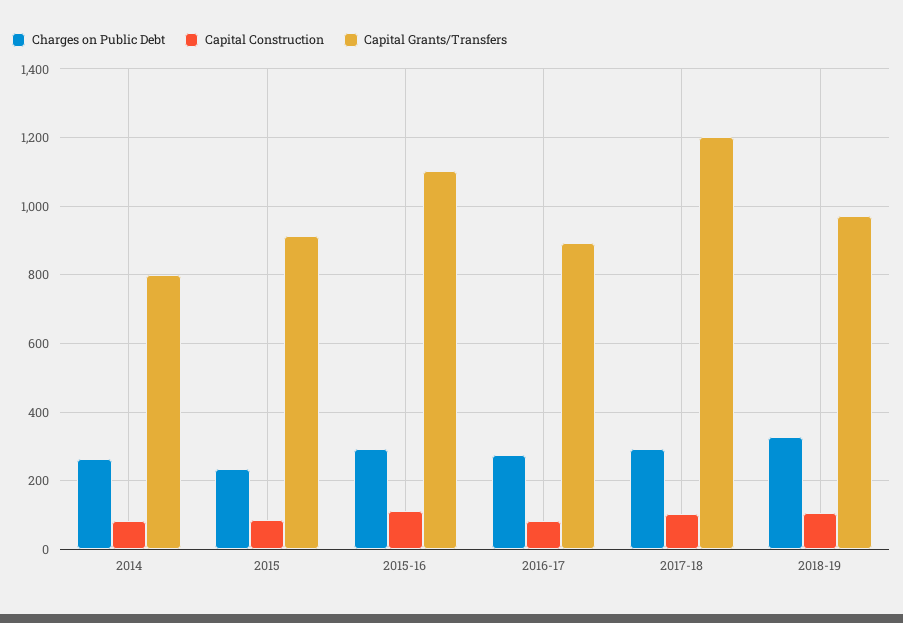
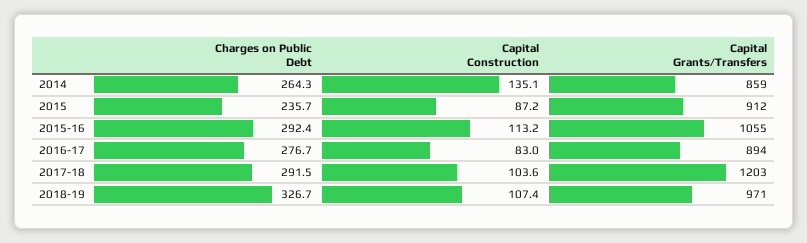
  {
    "Charges on Public Debt": {
      "2014": 264.3,
      "2015": 235.7,
      "2015-16": 292.4,
      "2016-17": 276.7,
      "2017-18": 291.5,
      "2018-19": 326.7
    },
    "Capital Construction": {
-     "2014": 80,
+     "2014": 135.1,
      "2015": 87.2,
      "2015-16": 113.2,
      "2016-17": 83,
      "2017-18": 103.6,
      "2018-19": 107.4
    },
    "Capital Grants/Transfers": {
-     "2014": 800,
+     "2014": 859,
      "2015": 912,
-     "2015-16": 1100,
+     "2015-16": 1055,
      "2016-17": 894,
      "2017-18": 1203,
      "2018-19": 971
    }
  }

